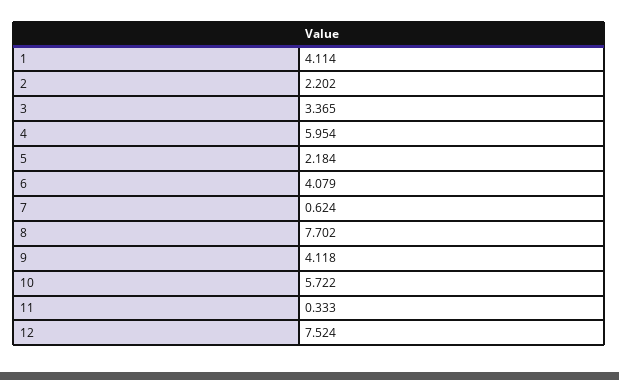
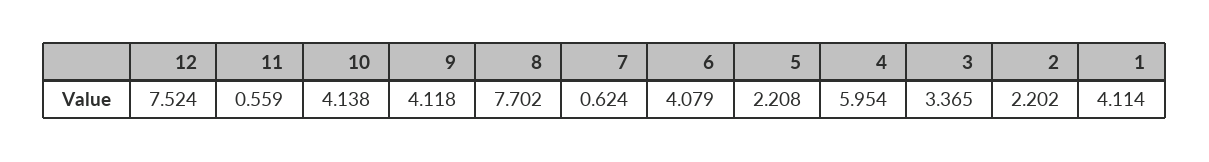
  {
    "1": 4.114,
    "2": 2.202,
    "3": 3.365,
    "4": 5.954,
-   "5": 2.184,
+   "5": 2.208,
    "6": 4.079,
    "7": 0.624,
    "8": 7.702,
    "9": 4.118,
-   "10": 5.722,
+   "10": 4.138,
-   "11": 0.333,
+   "11": 0.559,
    "12": 7.524
  }

